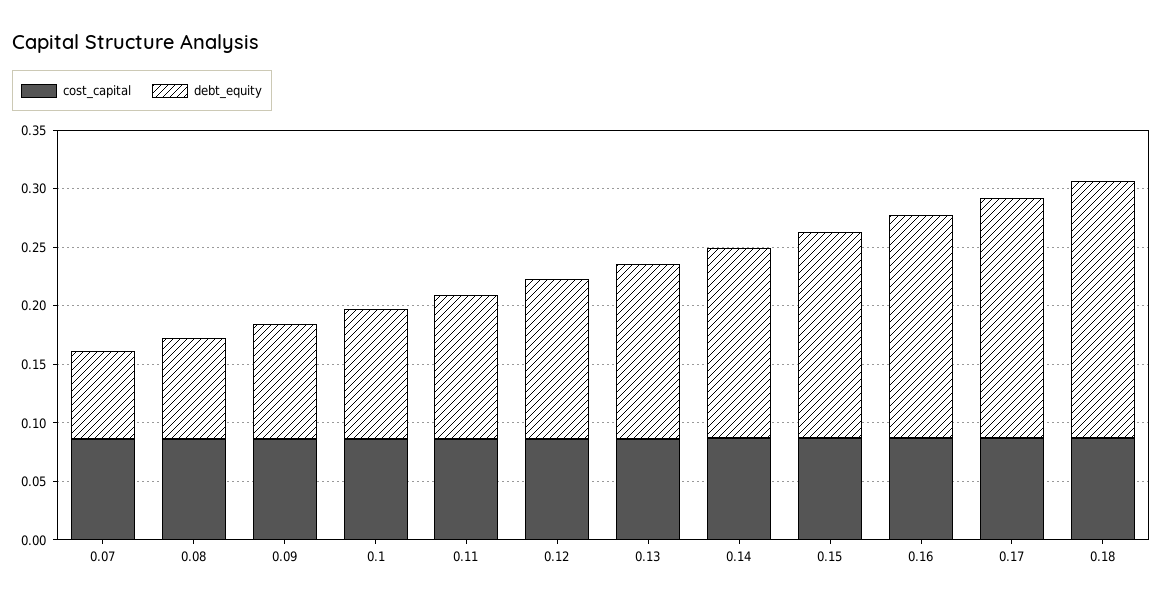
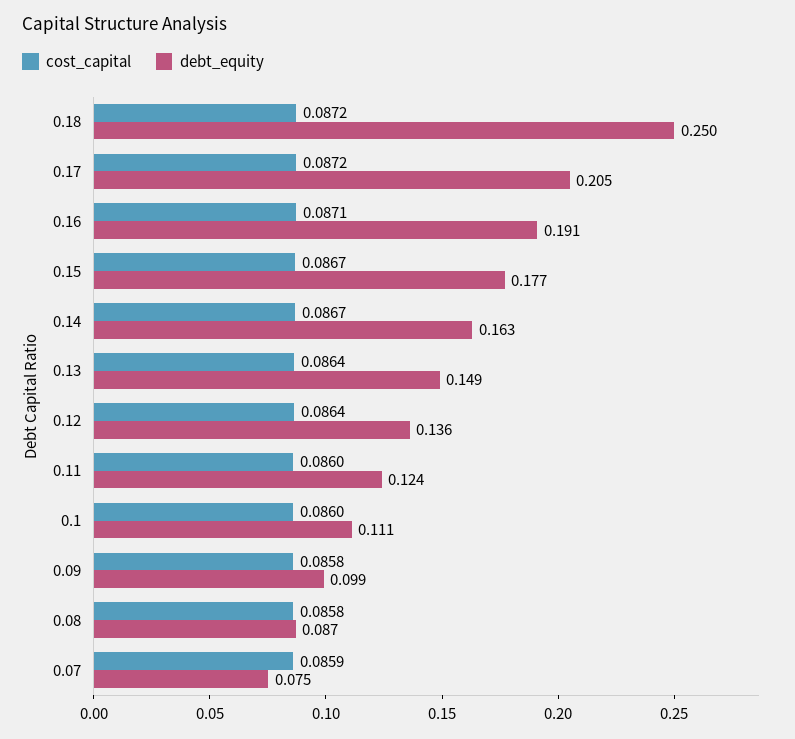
  {
    "cost_capital": {
      "0.07": 0.0859,
      "0.08": 0.0858,
      "0.09": 0.0858,
      "0.1": 0.086,
      "0.11": 0.086,
      "0.12": 0.0864,
      "0.13": 0.0864,
      "0.14": 0.0867,
      "0.15": 0.0867,
      "0.16": 0.0871,
      "0.17": 0.0872,
      "0.18": 0.0872
    },
    "debt_equity": {
      "0.07": 0.075,
      "0.08": 0.087,
      "0.09": 0.099,
      "0.1": 0.111,
      "0.11": 0.124,
      "0.12": 0.136,
      "0.13": 0.149,
      "0.14": 0.163,
      "0.15": 0.177,
      "0.16": 0.191,
      "0.17": 0.205,
-     "0.18": 0.22
+     "0.18": 0.25
    }
  }

